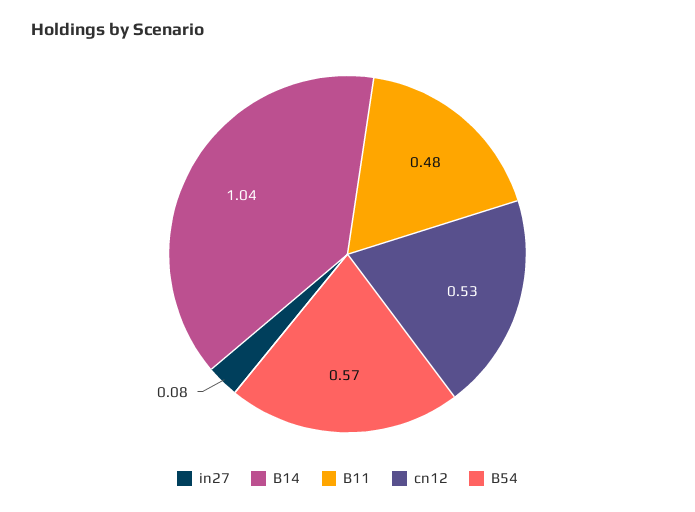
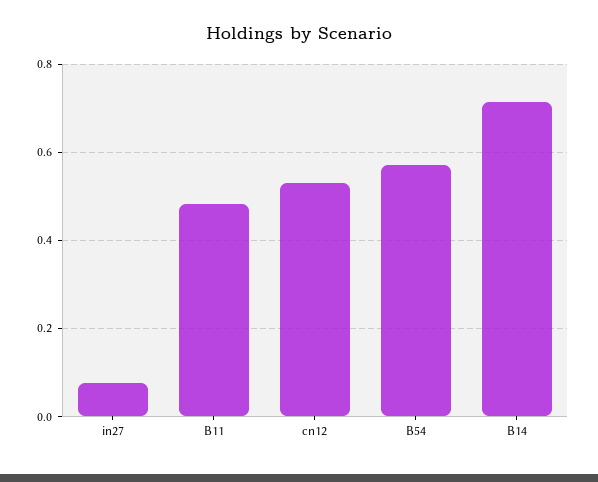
  {
    "in27": 0.08,
-   "B14": 1.04,
+   "B14": 0.72,
    "B11": 0.48,
    "cn12": 0.53,
    "B54": 0.57
  }

